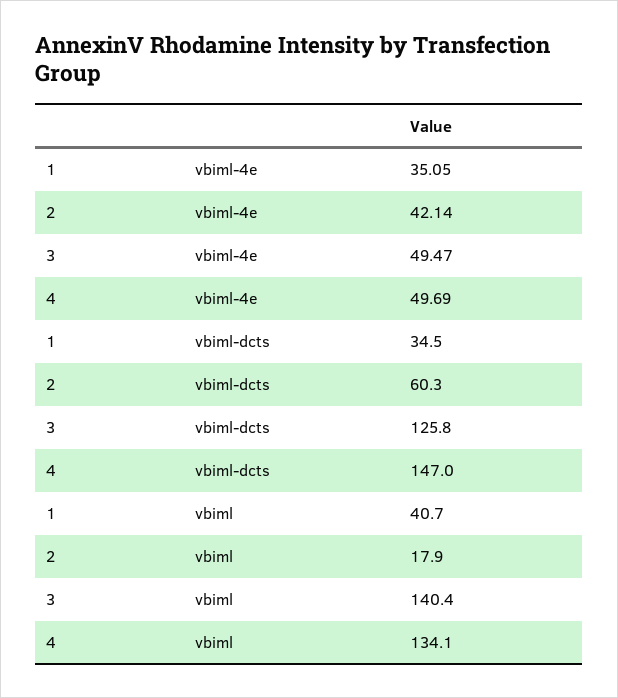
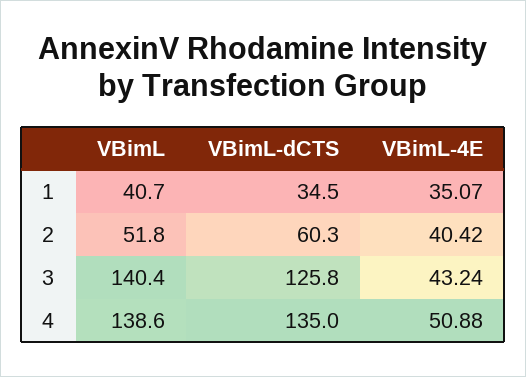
  {
    "1": {
-     "vbiml-4e": 35.05,
+     "vbiml-4e": 35.07,
      "vbiml-dcts": 34.5,
      "vbiml": 40.7
    },
    "2": {
-     "vbiml-4e": 42.14,
+     "vbiml-4e": 40.42,
      "vbiml-dcts": 60.3,
-     "vbiml": 17.9
+     "vbiml": 51.8
    },
    "3": {
-     "vbiml-4e": 49.47,
+     "vbiml-4e": 43.24,
      "vbiml-dcts": 125.8,
      "vbiml": 140.4
    },
    "4": {
-     "vbiml-4e": 49.69,
+     "vbiml-4e": 50.88,
-     "vbiml-dcts": 147,
+     "vbiml-dcts": 135,
-     "vbiml": 134.1
+     "vbiml": 138.6
    }
  }

